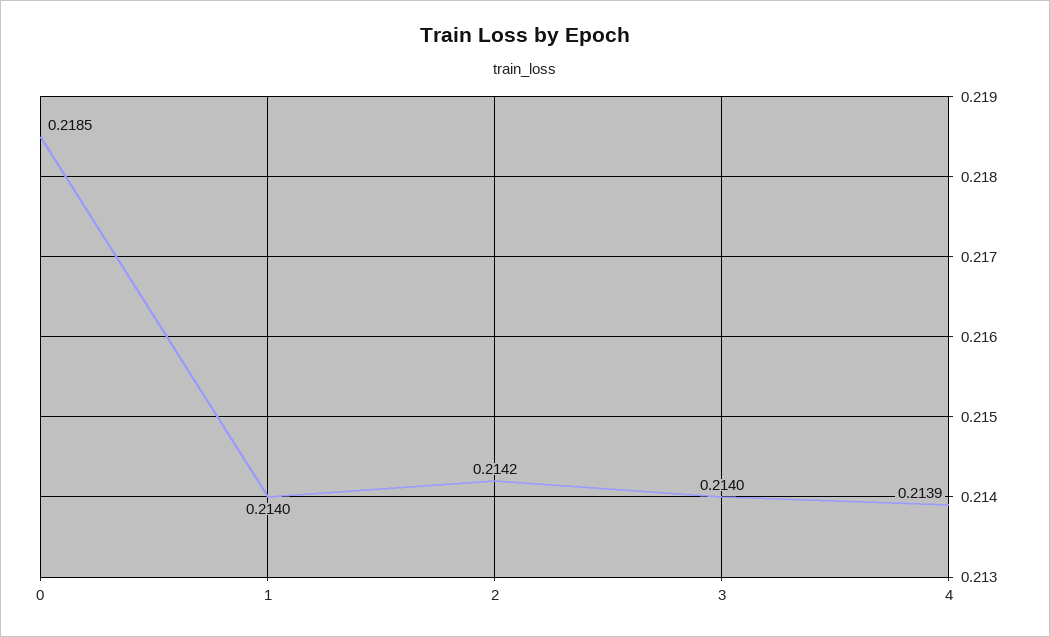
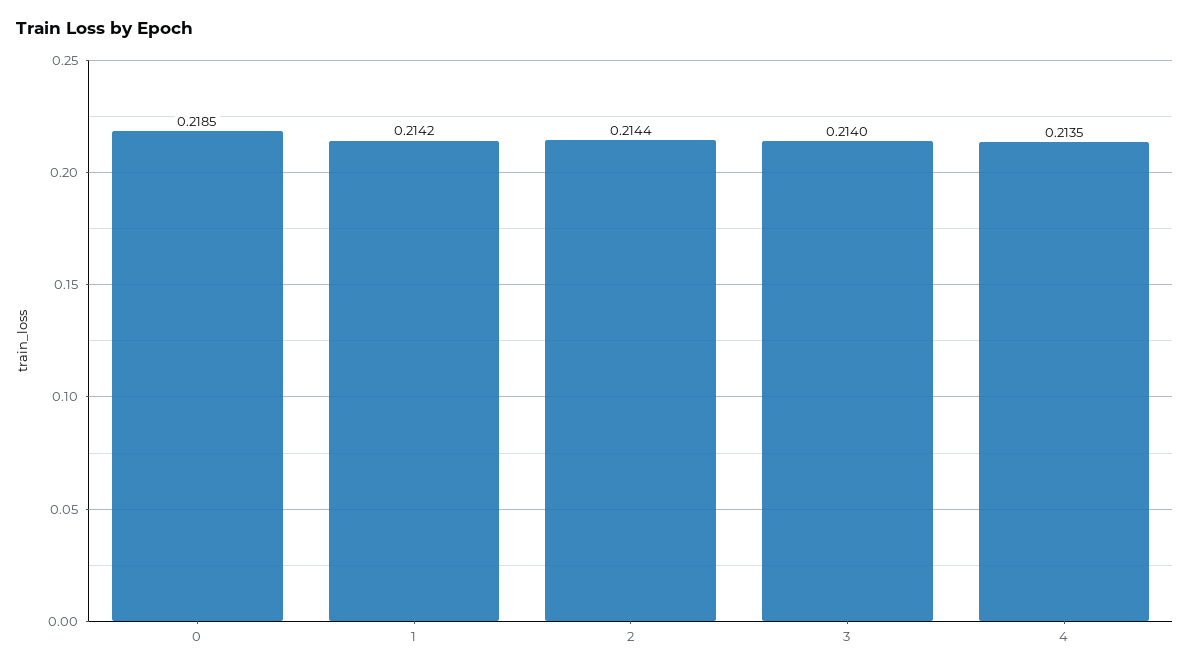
  {
    "0": 0.2185,
-   "1": 0.214,
+   "1": 0.2142,
-   "2": 0.2142,
+   "2": 0.2144,
    "3": 0.214,
-   "4": 0.2139
+   "4": 0.2135
  }

